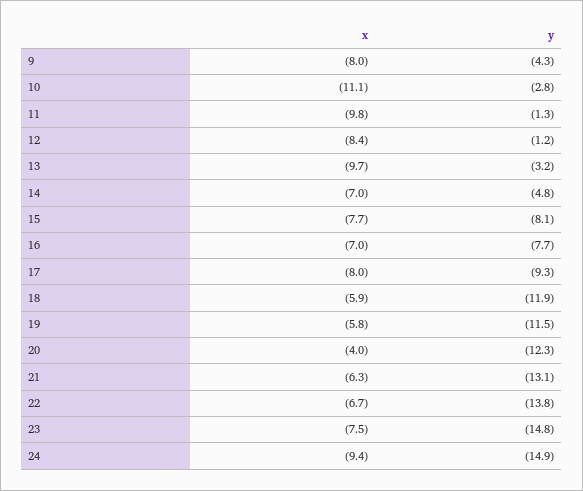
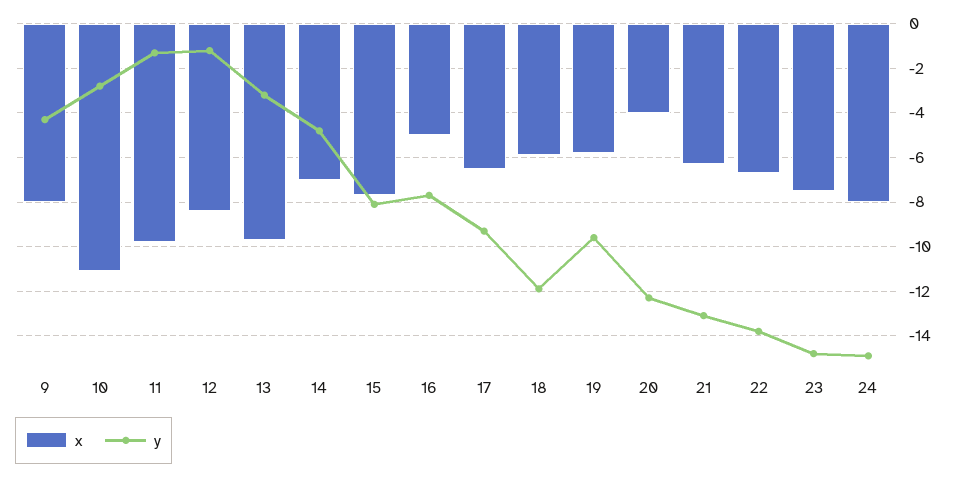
  {
    "x": {
      "9": -8,
      "10": -11.1,
      "11": -9.8,
      "12": -8.4,
      "13": -9.7,
      "14": -7,
      "15": -7.7,
-     "16": -7,
+     "16": -5,
-     "17": -8,
+     "17": -6.5,
      "18": -5.9,
      "19": -5.8,
      "20": -4,
      "21": -6.3,
      "22": -6.7,
      "23": -7.5,
-     "24": -9.4
+     "24": -8
    },
    "y": {
      "9": -4.3,
      "10": -2.8,
      "11": -1.3,
      "12": -1.2,
      "13": -3.2,
      "14": -4.8,
      "15": -8.1,
      "16": -7.7,
      "17": -9.3,
      "18": -11.9,
-     "19": -11.5,
+     "19": -9.5,
      "20": -12.3,
      "21": -13.1,
      "22": -13.8,
      "23": -14.8,
      "24": -14.9
    }
  }

